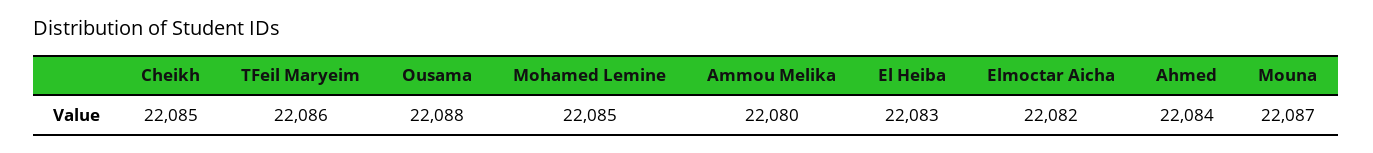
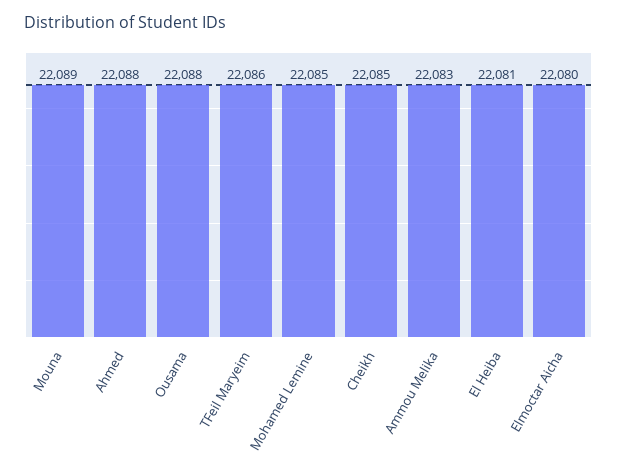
  {
    "Cheikh": 22085,
    "TFeil Maryeim": 22086,
    "Ousama": 22088,
    "Mohamed Lemine": 22085,
-   "Ammou Melika": 22080,
+   "Ammou Melika": 22083,
-   "El Heiba": 22083,
+   "El Heiba": 22081,
-   "Elmoctar Aicha": 22082,
+   "Elmoctar Aicha": 22080,
-   "Ahmed": 22084,
+   "Ahmed": 22088,
-   "Mouna": 22087
+   "Mouna": 22089
  }

